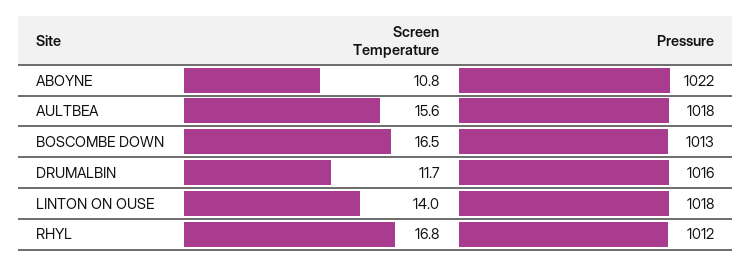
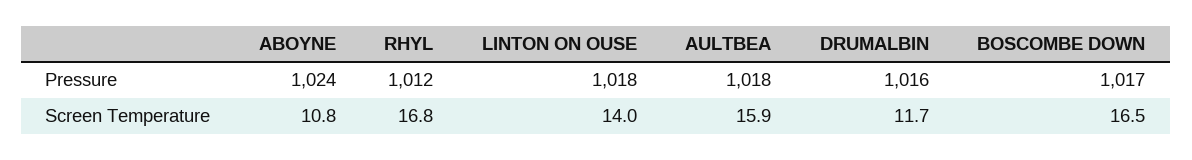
  {
    "Screen Temperature": {
      "ABOYNE": 10.8,
-     "AULTBEA": 15.6,
+     "AULTBEA": 15.9,
      "BOSCOMBE DOWN": 16.5,
      "DRUMALBIN": 11.7,
      "LINTON ON OUSE": 14,
      "RHYL": 16.8
    },
    "Pressure": {
-     "ABOYNE": 1022,
+     "ABOYNE": 1024,
      "AULTBEA": 1018,
-     "BOSCOMBE DOWN": 1013,
+     "BOSCOMBE DOWN": 1017,
      "DRUMALBIN": 1016,
      "LINTON ON OUSE": 1018,
      "RHYL": 1012
    }
  }

